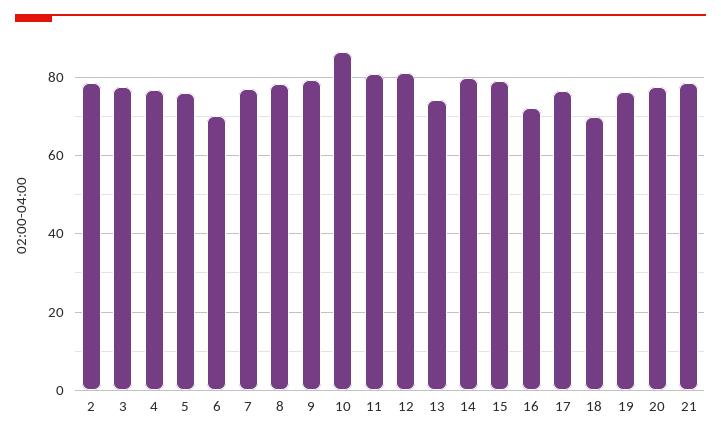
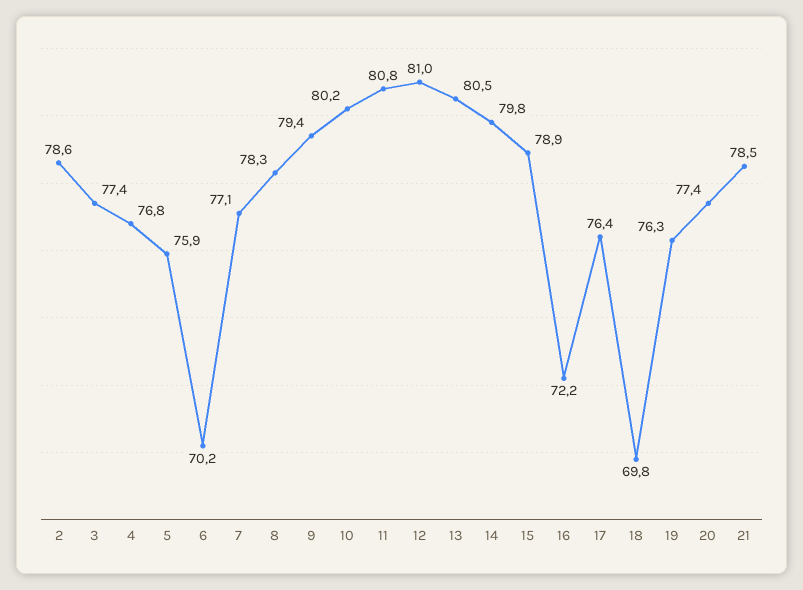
  {
    "2": 78.6,
    "3": 77.4,
    "4": 76.8,
    "5": 75.9,
    "6": 70.2,
    "7": 77.1,
    "8": 78.3,
    "9": 79.4,
-   "10": 86,
+   "10": 80.2,
    "11": 80.8,
    "12": 81,
-   "13": 74,
+   "13": 80.5,
    "14": 79.8,
    "15": 78.9,
    "16": 72.2,
    "17": 76.4,
    "18": 69.8,
    "19": 76.3,
    "20": 77.4,
    "21": 78.5
  }

